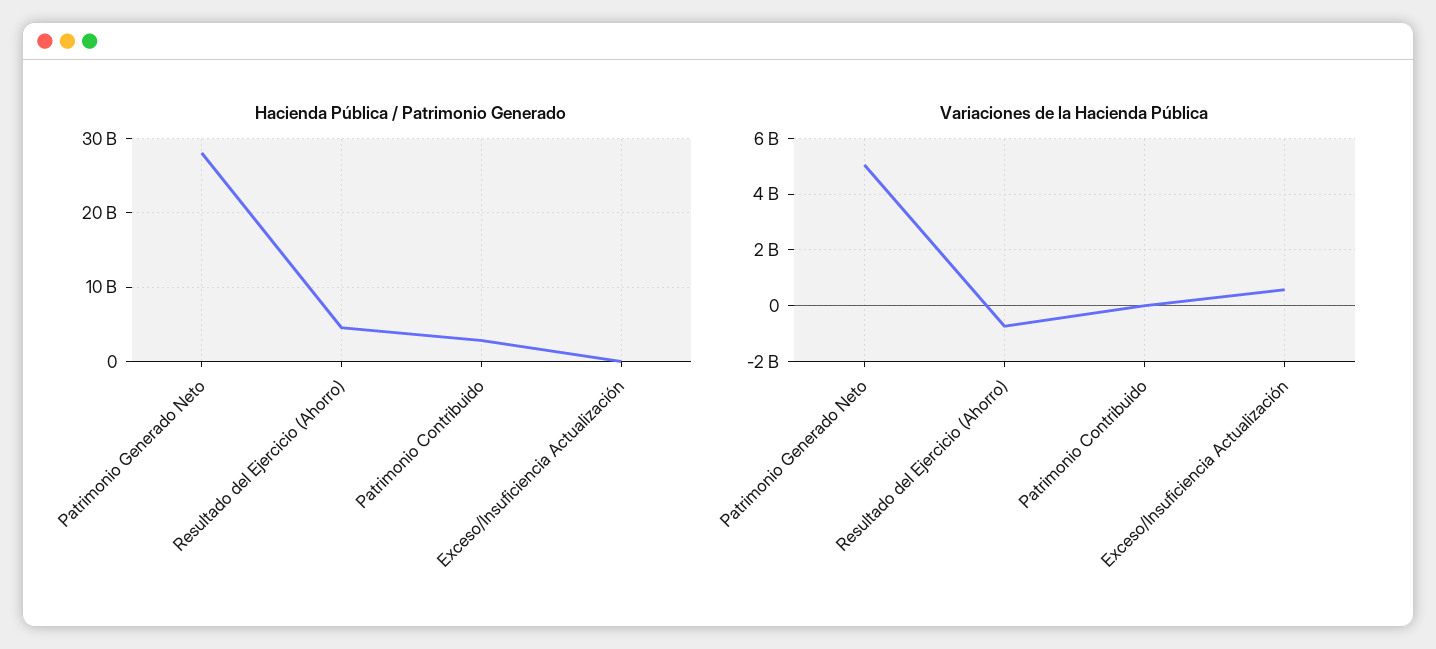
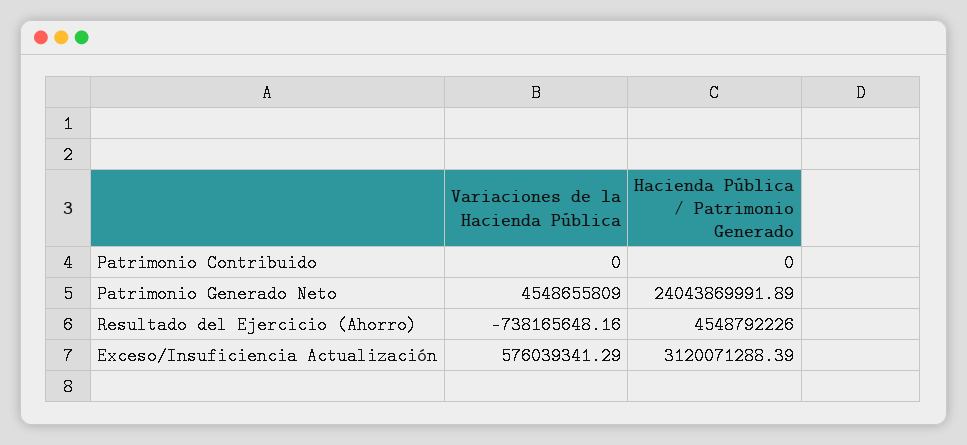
  {
    "Hacienda Pública / Patrimonio Generado": {
-     "Patrimonio Generado Neto": 28000000000,
+     "Patrimonio Generado Neto": 24043869991.89,
      "Resultado del Ejercicio (Ahorro)": 4548792226,
-     "Patrimonio Contribuido": 3000000000,
+     "Patrimonio Contribuido": 0,
-     "Exceso/Insuficiencia Actualización": 0
+     "Exceso/Insuficiencia Actualización": 3120071288.39
    },
    "Variaciones de la Hacienda Pública": {
-     "Patrimonio Generado Neto": 5000000000,
+     "Patrimonio Generado Neto": 4548655809,
      "Resultado del Ejercicio (Ahorro)": -738165648.16,
      "Patrimonio Contribuido": 0,
      "Exceso/Insuficiencia Actualización": 576039341.29
    }
  }

